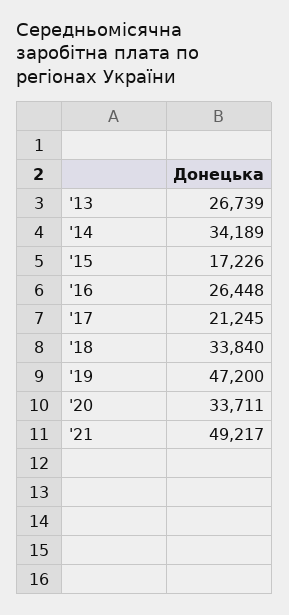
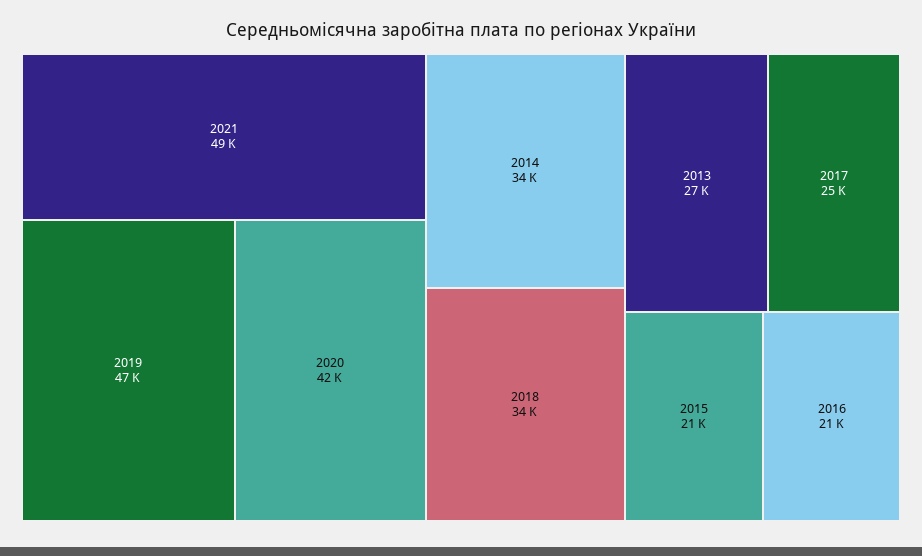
  {
    "'13": 26739,
    "'14": 34189,
-   "'15": 17226,
+   "'15": 21000,
-   "'16": 26448,
+   "'16": 21000,
-   "'17": 21245,
+   "'17": 25000,
    "'18": 33840,
    "'19": 47200,
-   "'20": 33711,
+   "'20": 42000,
    "'21": 49217
  }

